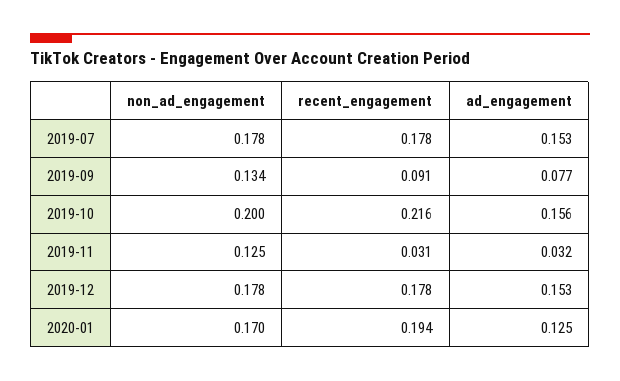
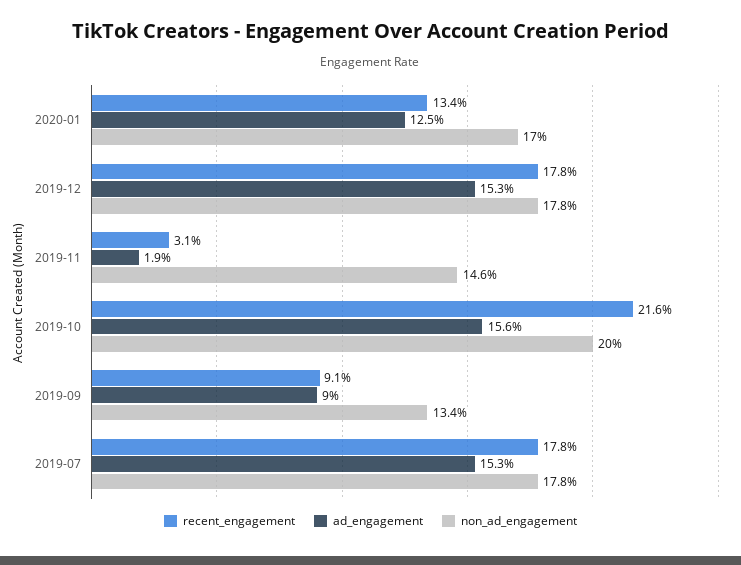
  {
    "non_ad_engagement": {
      "2019-07": 0.178,
      "2019-09": 0.134,
      "2019-10": 0.2,
-     "2019-11": 0.125,
+     "2019-11": 0.146,
      "2019-12": 0.178,
      "2020-01": 0.17
    },
    "recent_engagement": {
      "2019-07": 0.178,
      "2019-09": 0.091,
      "2019-10": 0.216,
      "2019-11": 0.031,
      "2019-12": 0.178,
-     "2020-01": 0.194
+     "2020-01": 0.134
    },
    "ad_engagement": {
      "2019-07": 0.153,
-     "2019-09": 0.077,
+     "2019-09": 0.09,
      "2019-10": 0.156,
-     "2019-11": 0.032,
+     "2019-11": 0.019,
      "2019-12": 0.153,
      "2020-01": 0.125
    }
  }

